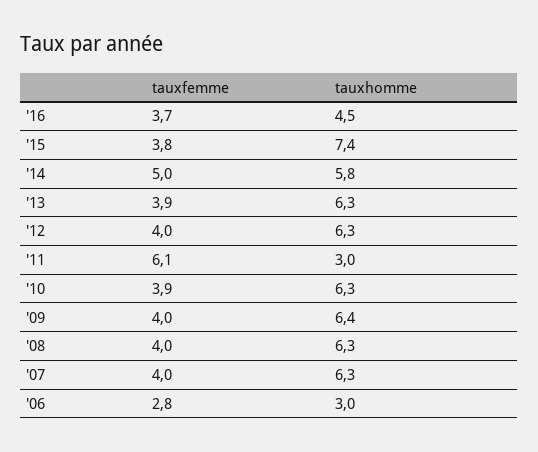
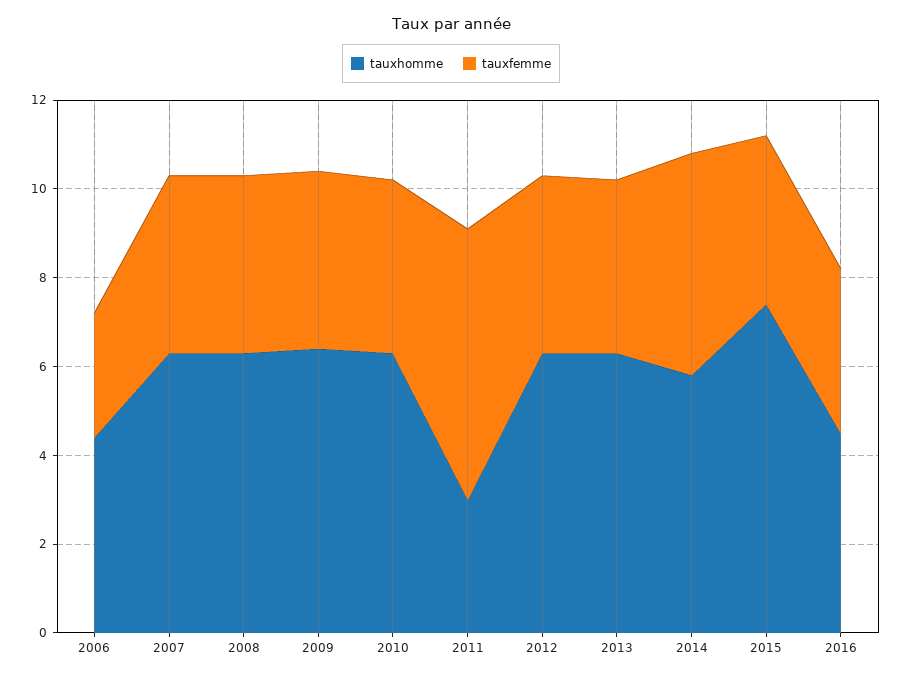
  {
    "tauxfemme": {
      "'16": 3.7,
      "'15": 3.8,
      "'14": 5,
      "'13": 3.9,
      "'12": 4,
      "'11": 6.1,
      "'10": 3.9,
      "'09": 4,
      "'08": 4,
      "'07": 4,
      "'06": 2.8
    },
    "tauxhomme": {
      "'16": 4.5,
      "'15": 7.4,
      "'14": 5.8,
      "'13": 6.3,
      "'12": 6.3,
      "'11": 3,
      "'10": 6.3,
      "'09": 6.4,
      "'08": 6.3,
      "'07": 6.3,
-     "'06": 3
+     "'06": 4.5
    }
  }

